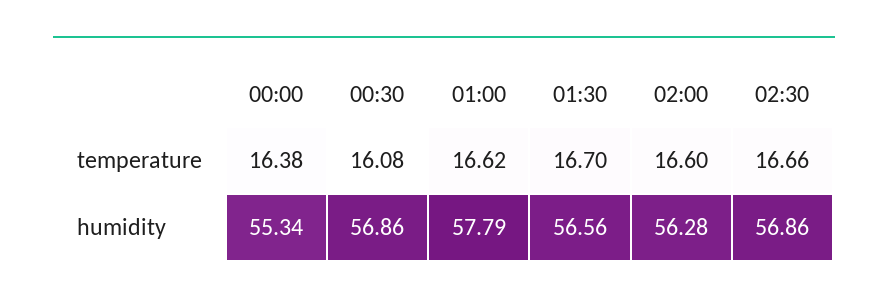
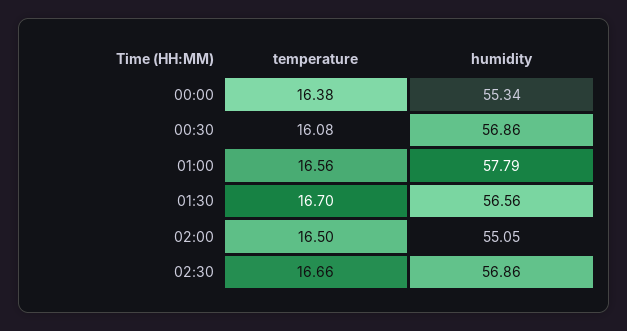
  {
    "00:00": {
      "temperature": 16.38,
      "humidity": 55.34
    },
    "00:30": {
      "temperature": 16.08,
      "humidity": 56.86
    },
    "01:00": {
-     "temperature": 16.62,
+     "temperature": 16.56,
      "humidity": 57.79
    },
    "01:30": {
      "temperature": 16.7,
      "humidity": 56.56
    },
    "02:00": {
-     "temperature": 16.6,
+     "temperature": 16.5,
-     "humidity": 56.28
+     "humidity": 55.05
    },
    "02:30": {
      "temperature": 16.66,
      "humidity": 56.86
    }
  }

